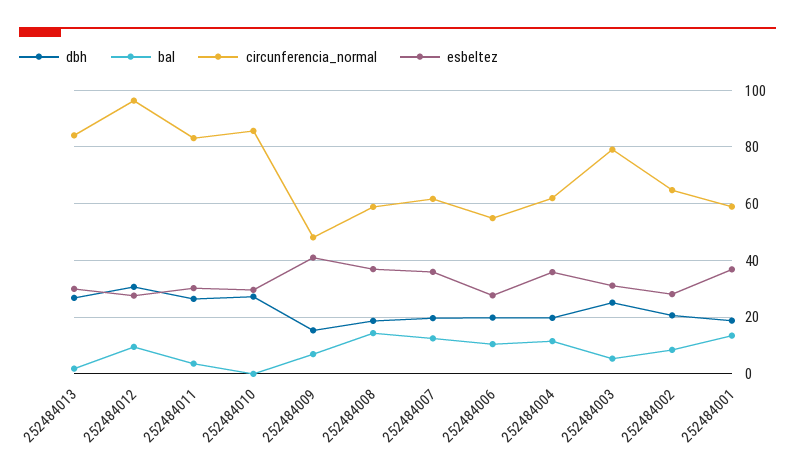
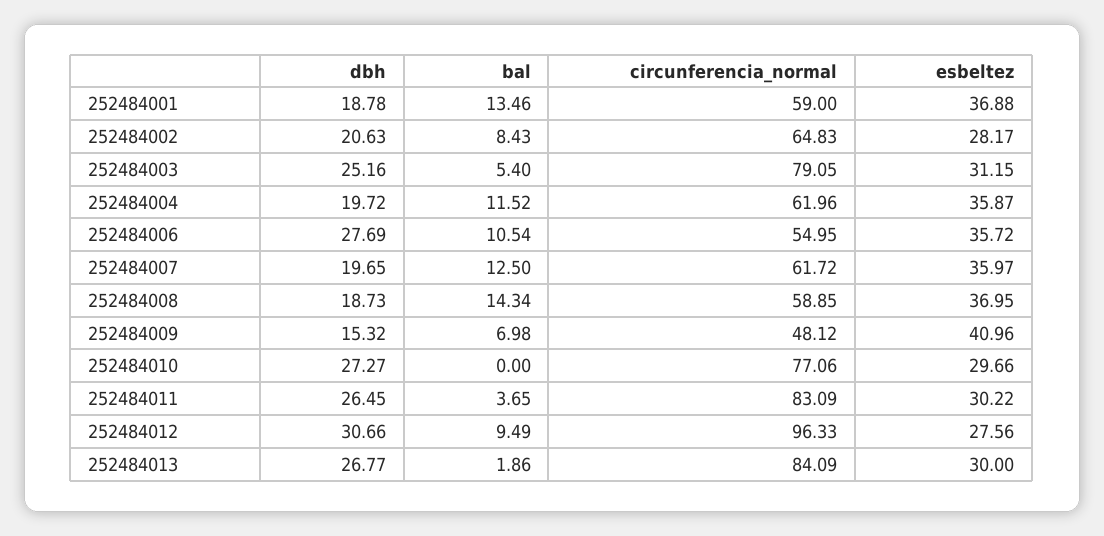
  {
    "dbh": {
      "252484013": 26.77,
      "252484012": 30.66,
      "252484011": 26.45,
      "252484010": 27.27,
      "252484009": 15.32,
      "252484008": 18.73,
      "252484007": 19.65,
-     "252484006": 20,
+     "252484006": 27.69,
      "252484004": 19.72,
      "252484003": 25.16,
      "252484002": 20.63,
      "252484001": 18.78
    },
    "bal": {
      "252484013": 1.86,
      "252484012": 9.49,
      "252484011": 3.65,
      "252484010": 0,
      "252484009": 6.98,
      "252484008": 14.34,
      "252484007": 12.5,
      "252484006": 10.54,
      "252484004": 11.52,
      "252484003": 5.4,
      "252484002": 8.43,
      "252484001": 13.46
    },
    "circunferencia_normal": {
      "252484013": 84.09,
      "252484012": 96.33,
      "252484011": 83.09,
-     "252484010": 85,
+     "252484010": 77.06,
      "252484009": 48.12,
      "252484008": 58.85,
      "252484007": 61.72,
      "252484006": 54.95,
      "252484004": 61.96,
      "252484003": 79.05,
      "252484002": 64.83,
      "252484001": 59
    },
    "esbeltez": {
      "252484013": 30,
      "252484012": 27.56,
      "252484011": 30.22,
      "252484010": 29.66,
      "252484009": 40.96,
      "252484008": 36.95,
      "252484007": 35.97,
-     "252484006": 27.5,
+     "252484006": 35.72,
      "252484004": 35.87,
      "252484003": 31.15,
      "252484002": 28.17,
      "252484001": 36.88
    }
  }

